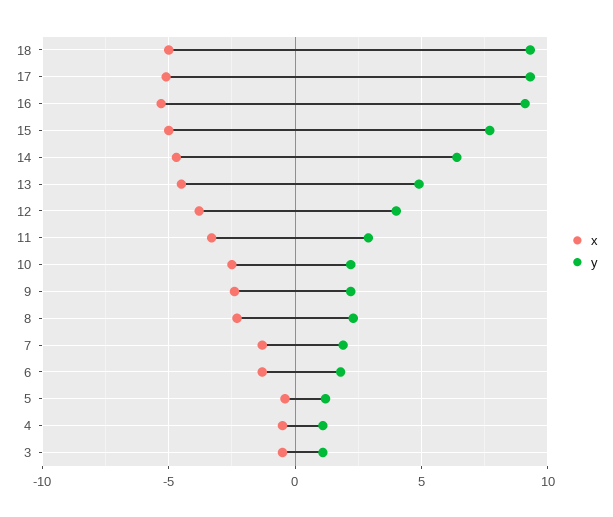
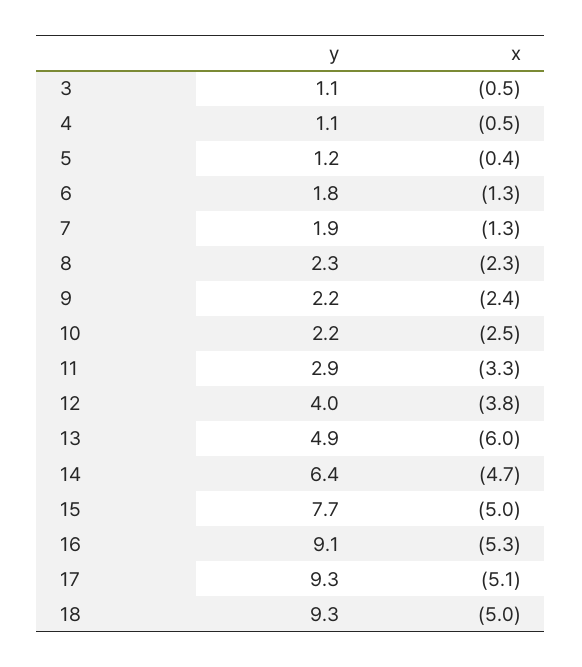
  {
    "x": {
      "18": -5,
      "17": -5.1,
      "16": -5.3,
      "15": -5,
      "14": -4.7,
-     "13": -4.5,
+     "13": -6,
      "12": -3.8,
      "11": -3.3,
      "10": -2.5,
      "9": -2.4,
      "8": -2.3,
      "7": -1.3,
      "6": -1.3,
      "5": -0.4,
      "4": -0.5,
      "3": -0.5
    },
    "y": {
      "18": 9.3,
      "17": 9.3,
      "16": 9.1,
      "15": 7.7,
      "14": 6.4,
      "13": 4.9,
      "12": 4,
      "11": 2.9,
      "10": 2.2,
      "9": 2.2,
      "8": 2.3,
      "7": 1.9,
      "6": 1.8,
      "5": 1.2,
      "4": 1.1,
      "3": 1.1
    }
  }

